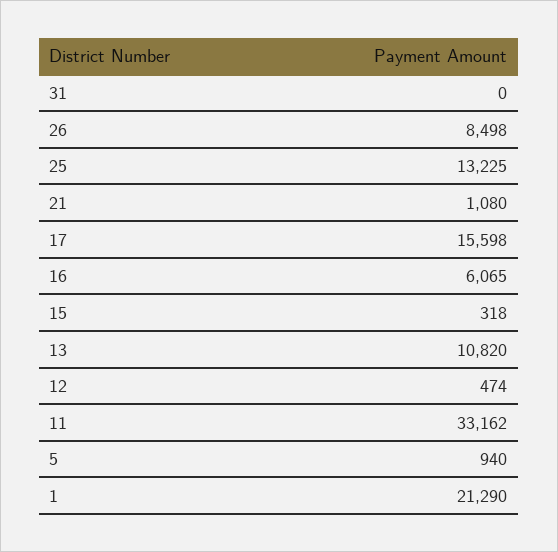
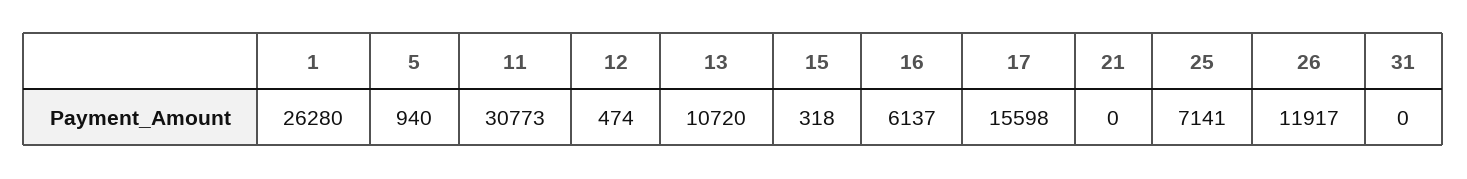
  {
    "31": 0,
-   "26": 8498,
+   "26": 11917,
-   "25": 13225,
+   "25": 7141,
-   "21": 1080,
+   "21": 0,
    "17": 15598,
-   "16": 6065,
+   "16": 6137,
    "15": 318,
-   "13": 10820,
+   "13": 10720,
    "12": 474,
-   "11": 33162,
+   "11": 30773,
    "5": 940,
-   "1": 21290
+   "1": 26280
  }

